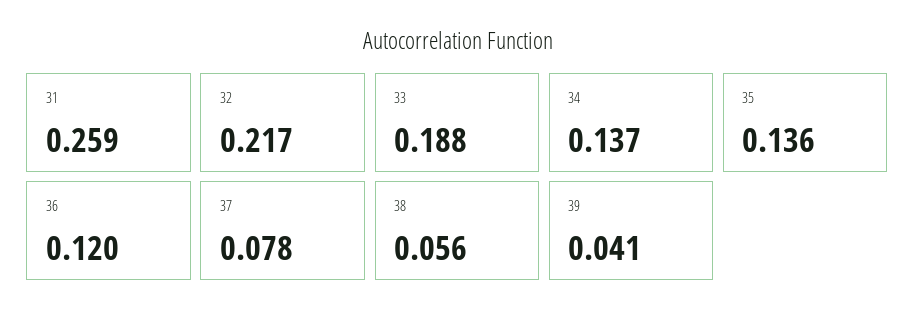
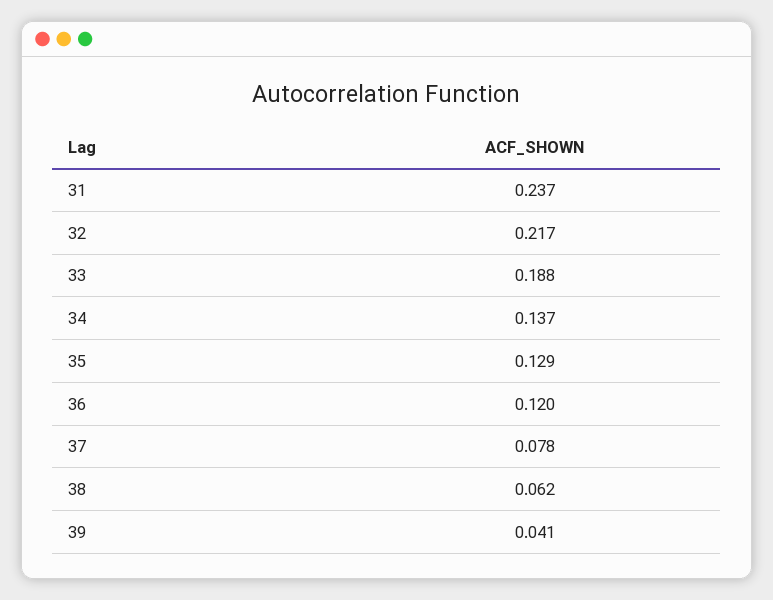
  {
-   "31": 0.259,
+   "31": 0.237,
    "32": 0.217,
    "33": 0.188,
    "34": 0.137,
-   "35": 0.136,
+   "35": 0.129,
    "36": 0.12,
    "37": 0.078,
-   "38": 0.056,
+   "38": 0.062,
    "39": 0.041
  }

